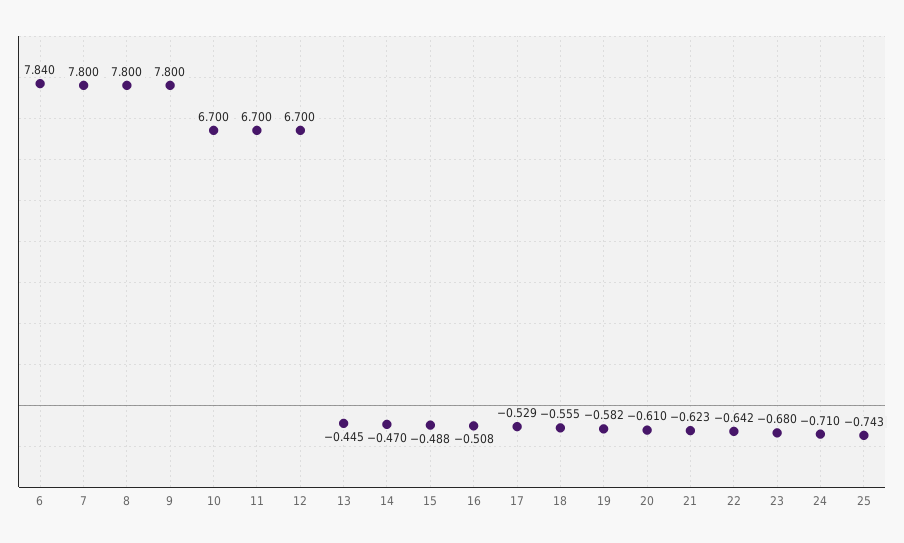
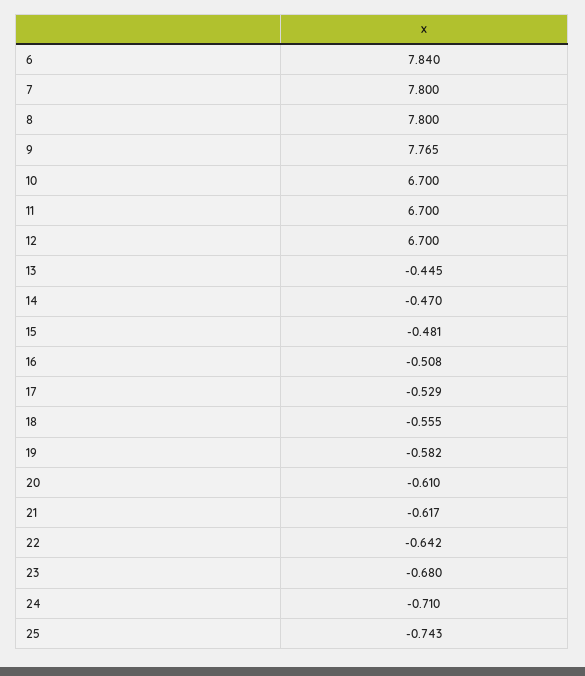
  {
    "6": 7.84,
    "7": 7.8,
    "8": 7.8,
-   "9": 7.8,
+   "9": 7.765,
    "10": 6.7,
    "11": 6.7,
    "12": 6.7,
    "13": -0.445,
    "14": -0.47,
-   "15": -0.488,
+   "15": -0.481,
    "16": -0.508,
    "17": -0.529,
    "18": -0.555,
    "19": -0.582,
    "20": -0.61,
-   "21": -0.623,
+   "21": -0.617,
    "22": -0.642,
    "23": -0.68,
    "24": -0.71,
    "25": -0.743
  }

